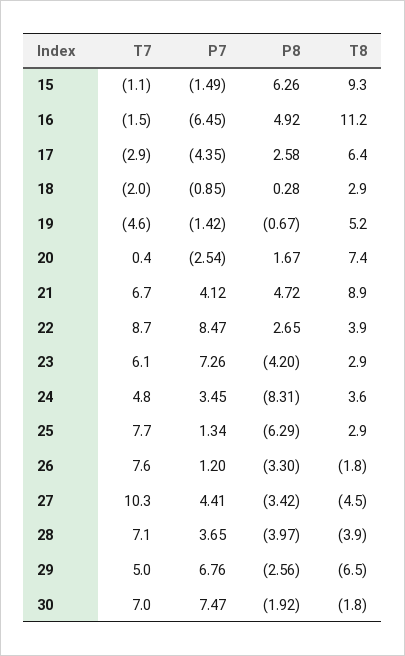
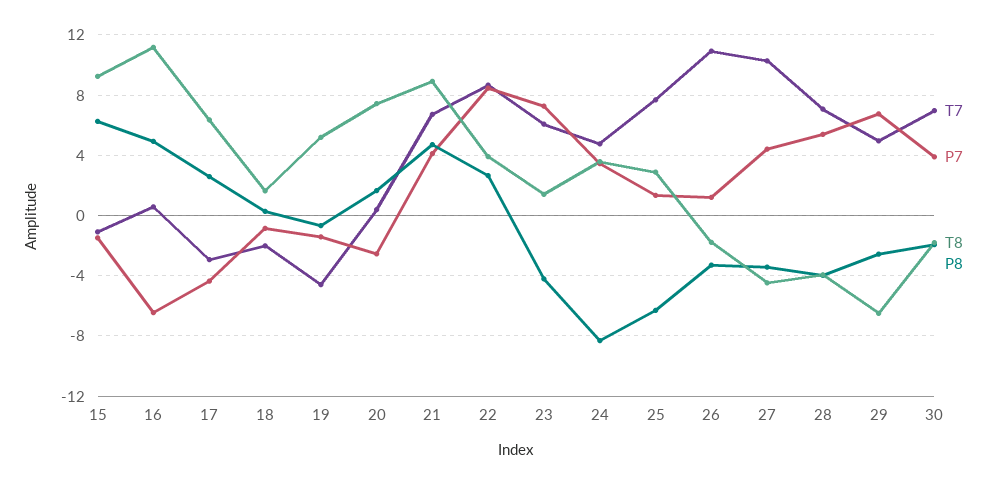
  {
    "T7": {
      "15": -1.1,
-     "16": -1.5,
+     "16": 0.5,
      "17": -2.9,
      "18": -2,
      "19": -4.6,
      "20": 0.4,
      "21": 6.7,
      "22": 8.7,
      "23": 6.1,
      "24": 4.8,
      "25": 7.7,
-     "26": 7.6,
+     "26": 11,
      "27": 10.3,
      "28": 7.1,
      "29": 5,
      "30": 7
    },
    "P7": {
      "15": -1.49,
      "16": -6.45,
      "17": -4.35,
      "18": -0.85,
      "19": -1.42,
      "20": -2.54,
      "21": 4.12,
      "22": 8.47,
      "23": 7.26,
      "24": 3.45,
      "25": 1.34,
      "26": 1.2,
      "27": 4.41,
-     "28": 3.65,
+     "28": 5.5,
      "29": 6.76,
-     "30": 7.47
+     "30": 4
    },
    "P8": {
      "15": 6.26,
      "16": 4.92,
      "17": 2.58,
      "18": 0.28,
      "19": -0.67,
      "20": 1.67,
      "21": 4.72,
      "22": 2.65,
      "23": -4.2,
      "24": -8.31,
      "25": -6.29,
      "26": -3.3,
      "27": -3.42,
      "28": -3.97,
      "29": -2.56,
      "30": -1.92
    },
    "T8": {
      "15": 9.3,
      "16": 11.2,
      "17": 6.4,
-     "18": 2.9,
+     "18": 1.5,
      "19": 5.2,
      "20": 7.4,
      "21": 8.9,
      "22": 3.9,
-     "23": 2.9,
+     "23": 1.5,
      "24": 3.6,
      "25": 2.9,
      "26": -1.8,
      "27": -4.5,
      "28": -3.9,
      "29": -6.5,
      "30": -1.8
    }
  }

